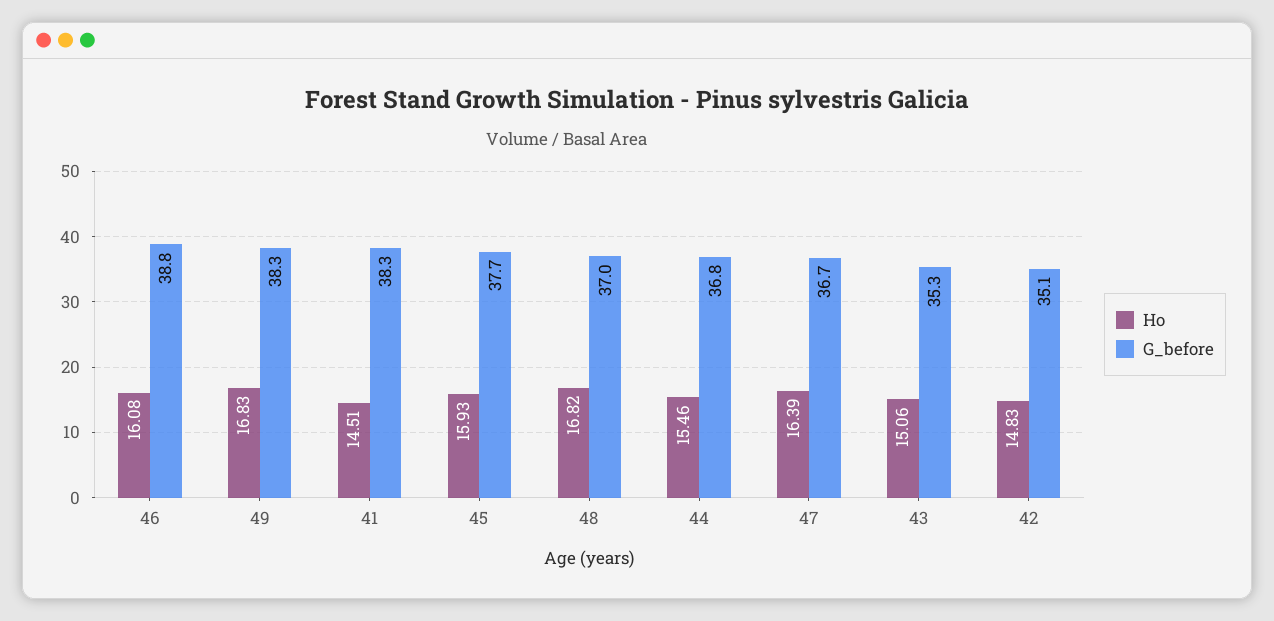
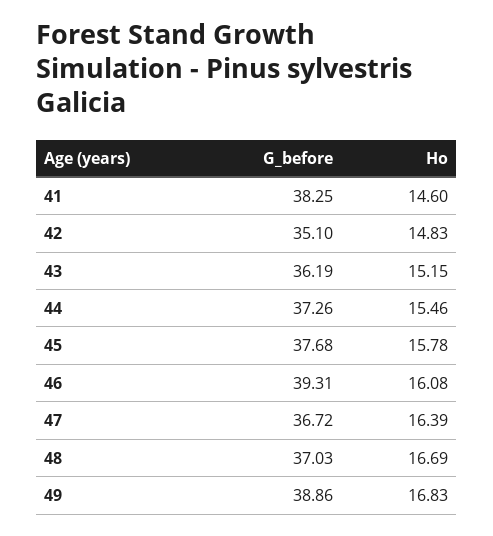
  {
    "Ho": {
      "46": 16.08,
      "49": 16.83,
-     "41": 14.51,
+     "41": 14.6,
-     "45": 15.93,
+     "45": 15.78,
-     "48": 16.82,
+     "48": 16.69,
      "44": 15.46,
      "47": 16.39,
-     "43": 15.06,
+     "43": 15.15,
      "42": 14.83
    },
    "G_before": {
-     "46": 38.8,
+     "46": 39.31,
-     "49": 38.3,
+     "49": 38.86,
      "41": 38.25,
      "45": 37.68,
      "48": 37.03,
-     "44": 36.8,
+     "44": 37.26,
      "47": 36.72,
-     "43": 35.3,
+     "43": 36.19,
      "42": 35.1
    }
  }

